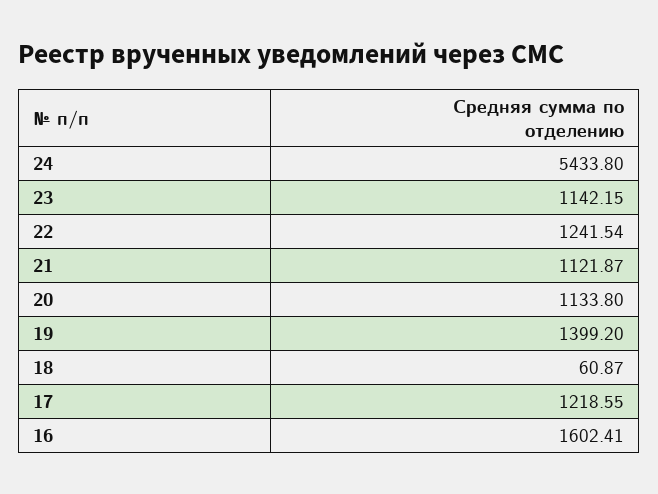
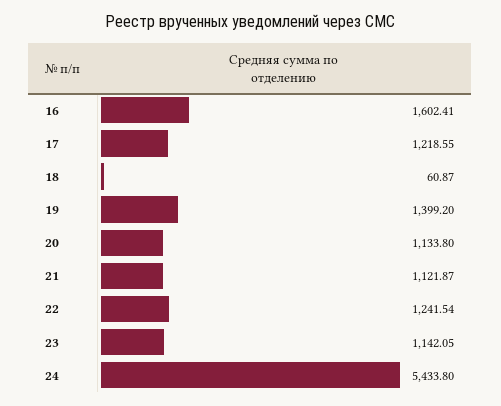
  {
    "24": 5433.8,
-   "23": 1142.15,
+   "23": 1142.05,
    "22": 1241.54,
    "21": 1121.87,
    "20": 1133.8,
    "19": 1399.2,
    "18": 60.87,
    "17": 1218.55,
    "16": 1602.41
  }

